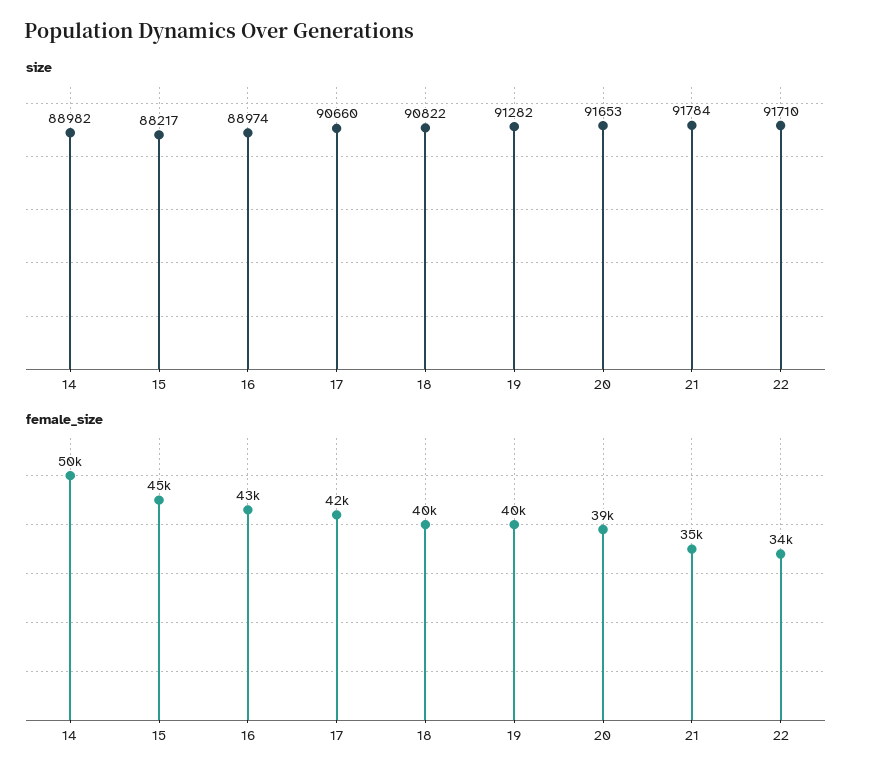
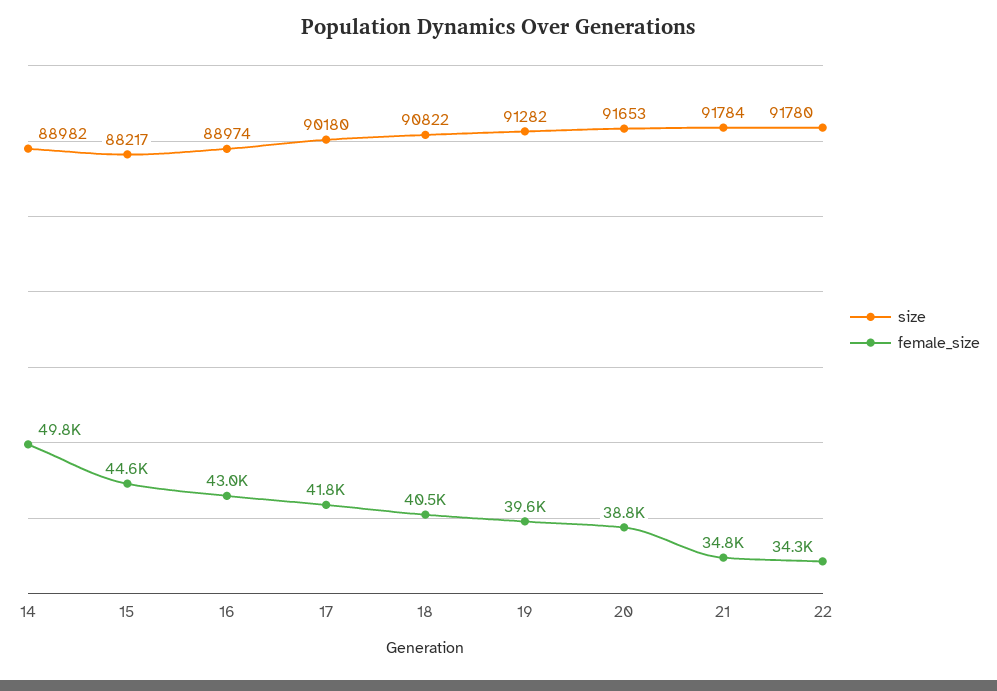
  {
    "size": {
      "14": 88982,
      "15": 88217,
      "16": 88974,
-     "17": 90660,
+     "17": 90180,
      "18": 90822,
      "19": 91282,
      "20": 91653,
      "21": 91784,
-     "22": 91710
+     "22": 91780
    },
    "female_size": {
      "14": 49800,
      "15": 44600,
      "16": 43000,
      "17": 41800,
      "18": 40500,
      "19": 39600,
      "20": 38800,
      "21": 34800,
      "22": 34300
    }
  }

